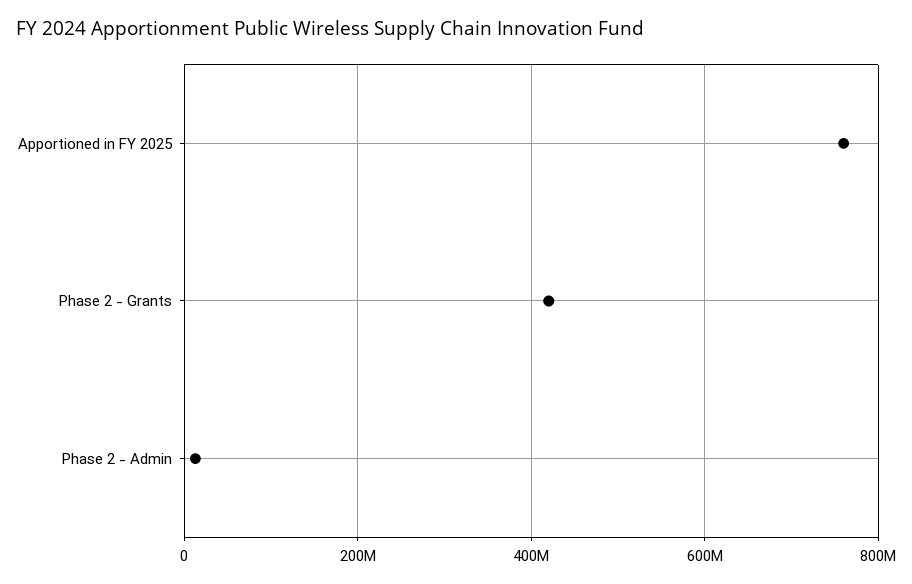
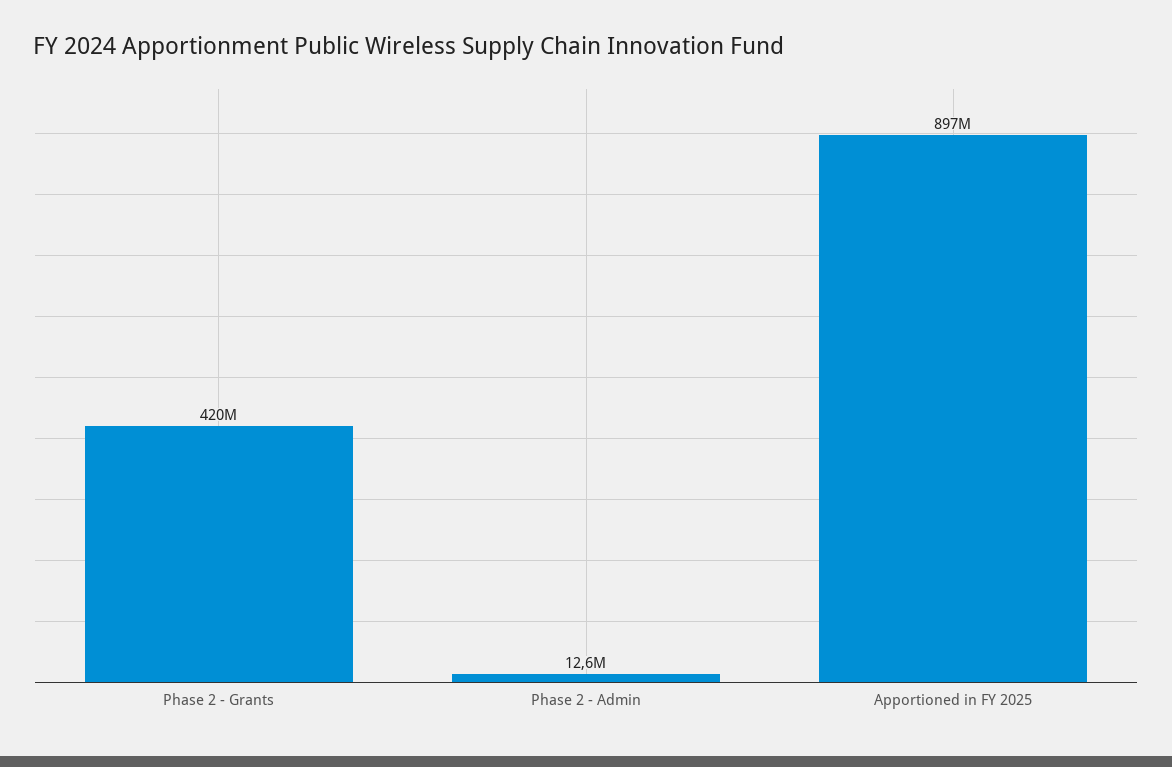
  {
-   "Apportioned in FY 2025": 760000000,
+   "Apportioned in FY 2025": 897000000,
    "Phase 2 - Grants": 420000000,
    "Phase 2 - Admin": 12600000
  }

